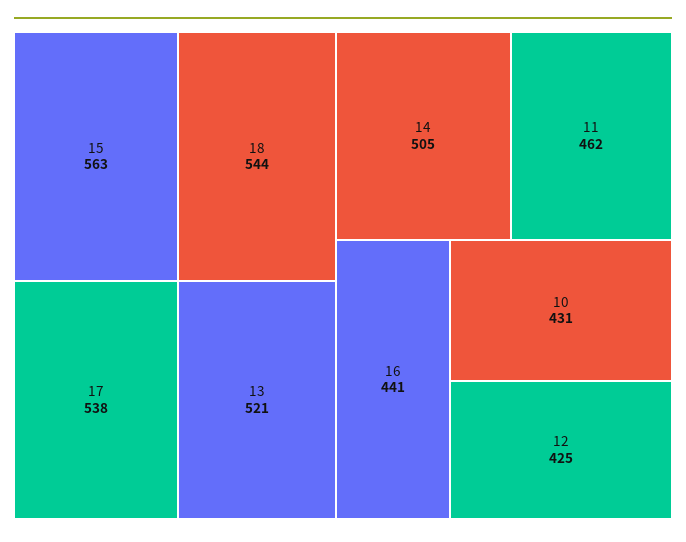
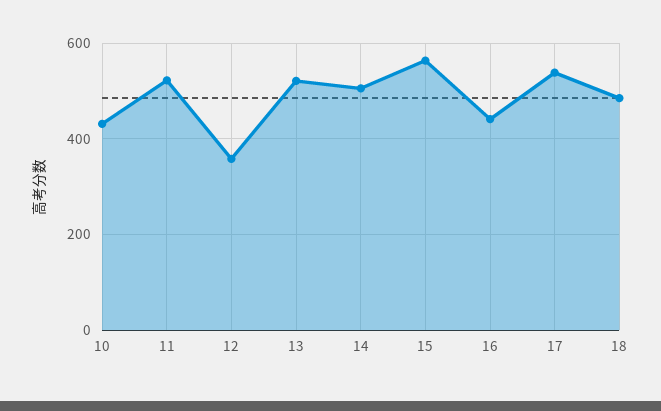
  {
    "15": 563,
-   "18": 544,
+   "18": 480,
    "17": 538,
    "13": 521,
    "14": 505,
-   "11": 462,
+   "11": 520,
    "16": 441,
    "10": 431,
-   "12": 425
+   "12": 360
  }

